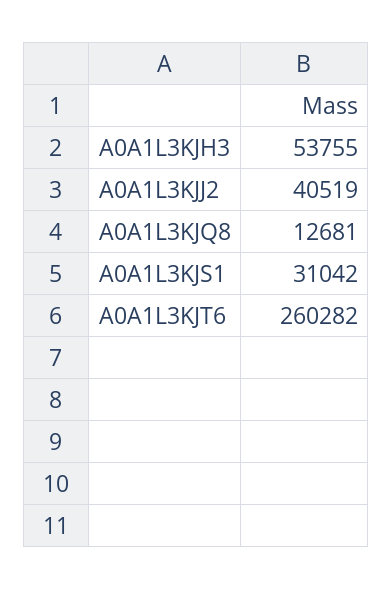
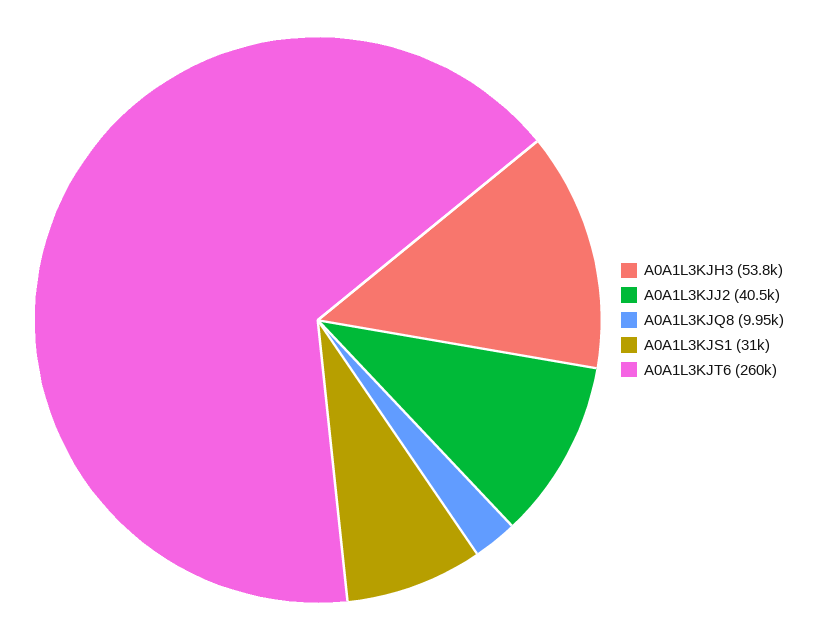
  {
    "A0A1L3KJH3": 53755,
    "A0A1L3KJJ2": 40519,
-   "A0A1L3KJQ8": 12681,
+   "A0A1L3KJQ8": 9950,
    "A0A1L3KJS1": 31042,
    "A0A1L3KJT6": 260282
  }

